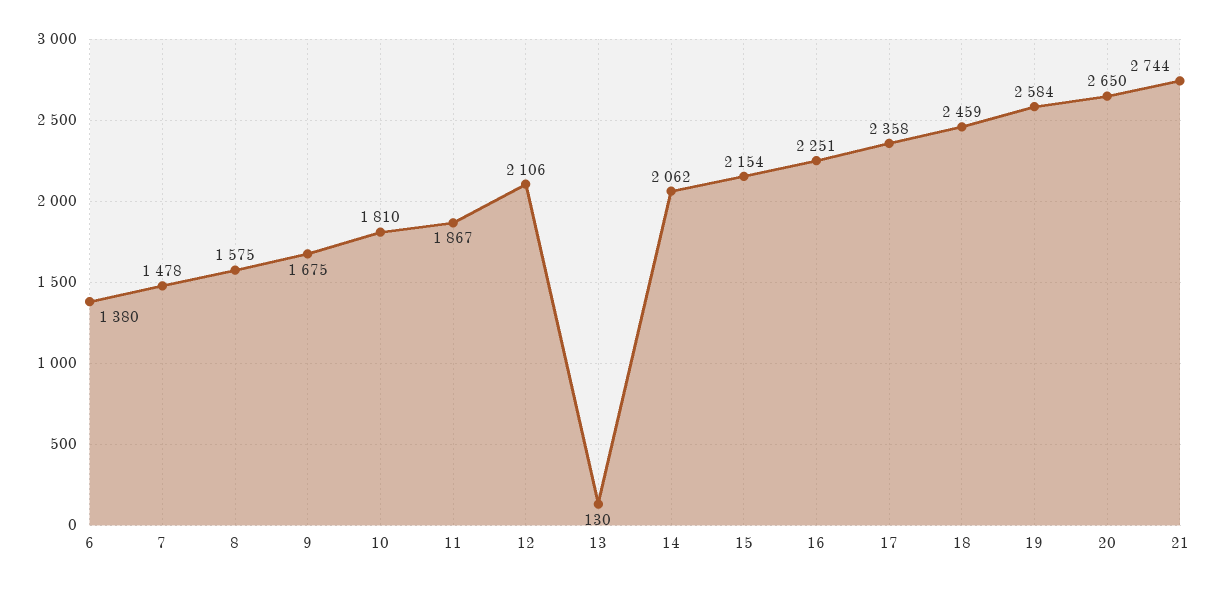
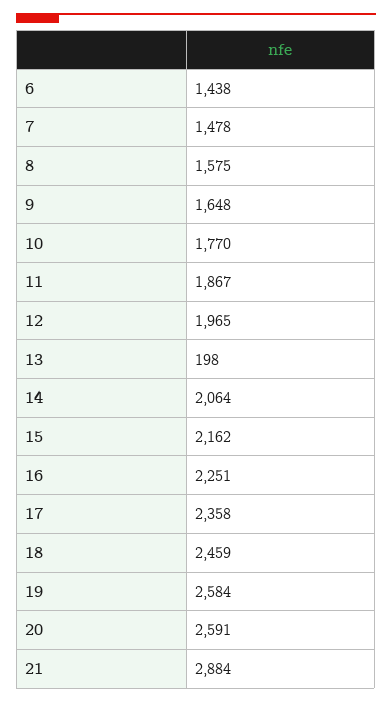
  {
-   "6": 1380,
+   "6": 1438,
    "7": 1478,
    "8": 1575,
-   "9": 1675,
+   "9": 1648,
-   "10": 1810,
+   "10": 1770,
    "11": 1867,
-   "12": 2106,
+   "12": 1965,
-   "13": 130,
+   "13": 198,
-   "14": 2062,
+   "14": 2064,
-   "15": 2154,
+   "15": 2162,
    "16": 2251,
    "17": 2358,
    "18": 2459,
    "19": 2584,
-   "20": 2650,
+   "20": 2591,
-   "21": 2744
+   "21": 2884
  }

